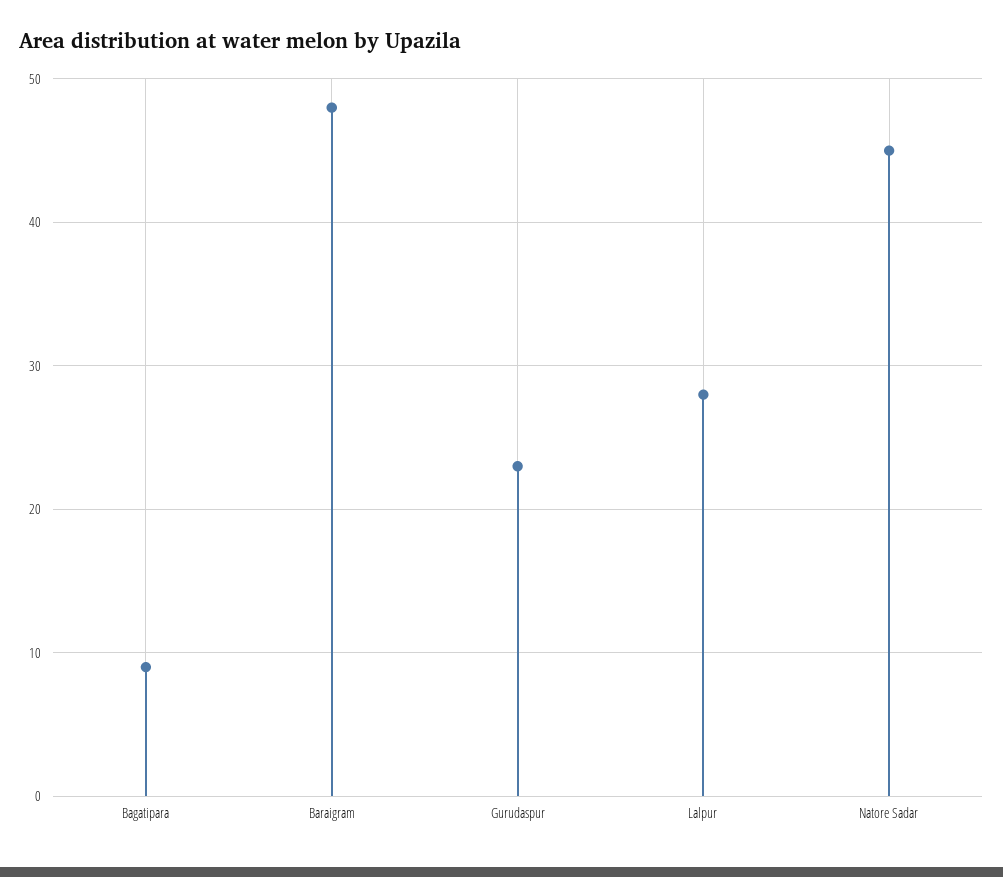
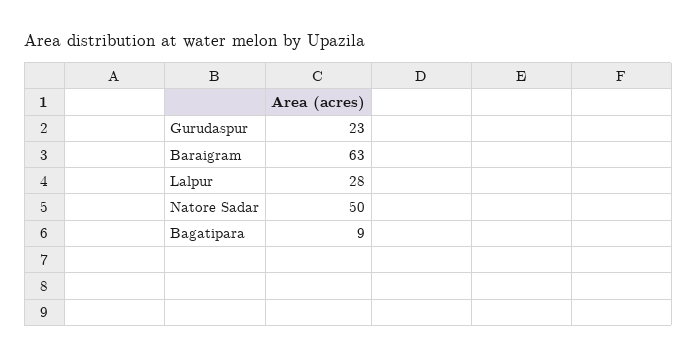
  {
    "Bagatipara": 9,
-   "Baraigram": 48,
+   "Baraigram": 63,
    "Gurudaspur": 23,
    "Lalpur": 28,
-   "Natore Sadar": 45
+   "Natore Sadar": 50
  }

